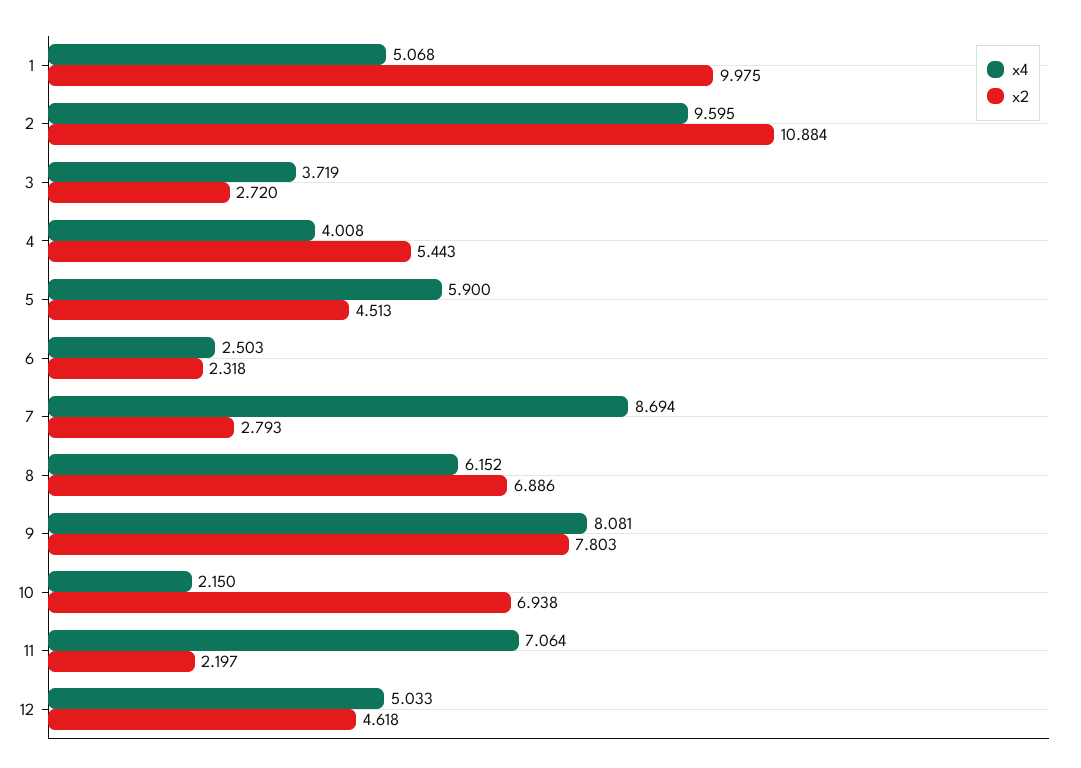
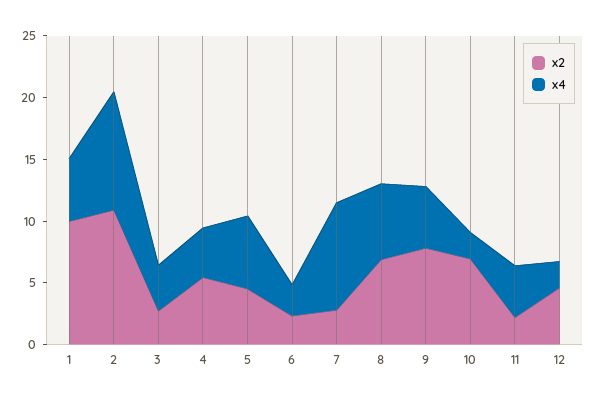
  {
    "x4": {
      "1": 5.068,
      "2": 9.595,
      "3": 3.719,
      "4": 4.008,
      "5": 5.9,
      "6": 2.503,
      "7": 8.694,
      "8": 6.152,
-     "9": 8.081,
+     "9": 5,
      "10": 2.15,
-     "11": 7.064,
+     "11": 4,
-     "12": 5.033
+     "12": 2
    },
    "x2": {
      "1": 9.975,
      "2": 10.884,
      "3": 2.72,
      "4": 5.443,
      "5": 4.513,
      "6": 2.318,
      "7": 2.793,
      "8": 6.886,
      "9": 7.803,
      "10": 6.938,
      "11": 2.197,
      "12": 4.618
    }
  }

